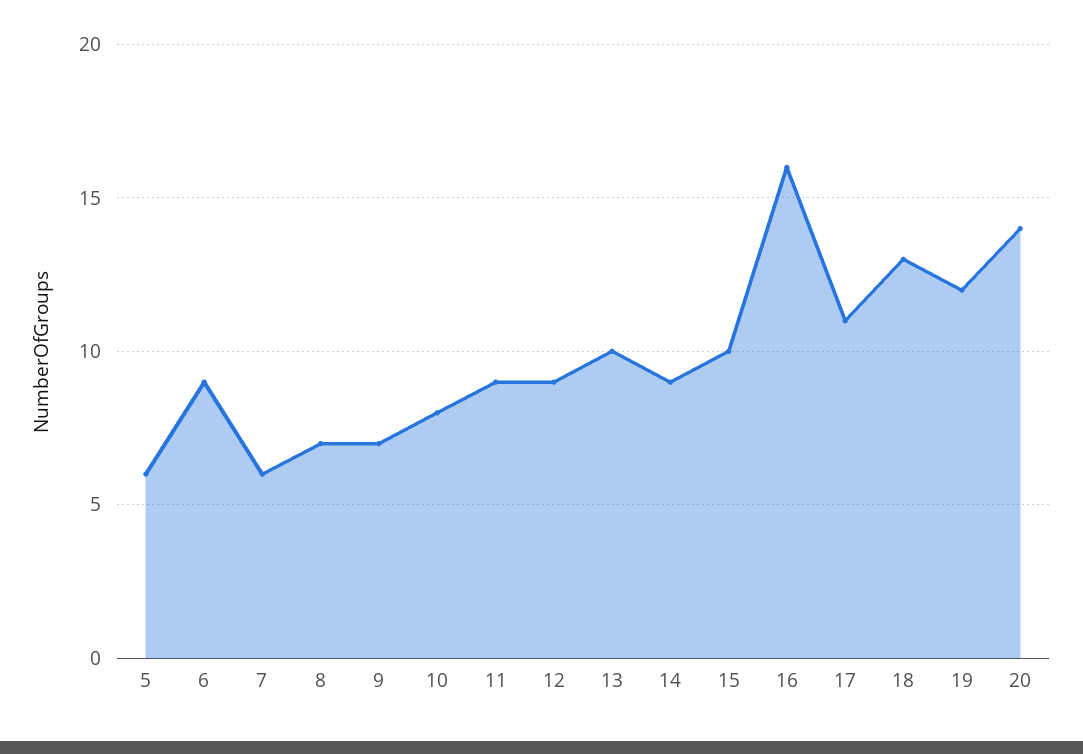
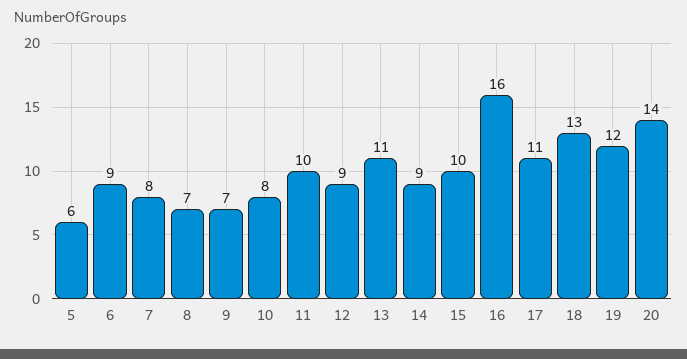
  {
    "5": 6,
    "6": 9,
-   "7": 6,
+   "7": 8,
    "8": 7,
    "9": 7,
    "10": 8,
-   "11": 9,
+   "11": 10,
    "12": 9,
-   "13": 10,
+   "13": 11,
    "14": 9,
    "15": 10,
    "16": 16,
    "17": 11,
    "18": 13,
    "19": 12,
    "20": 14
  }

